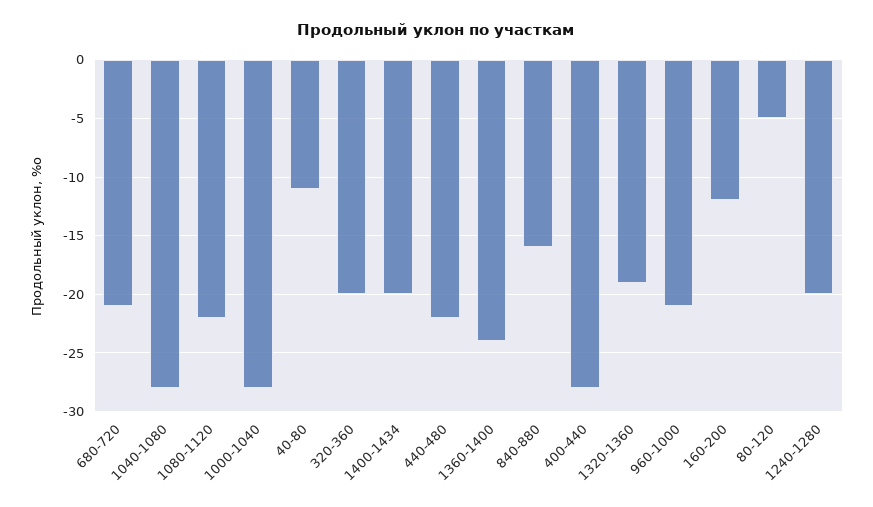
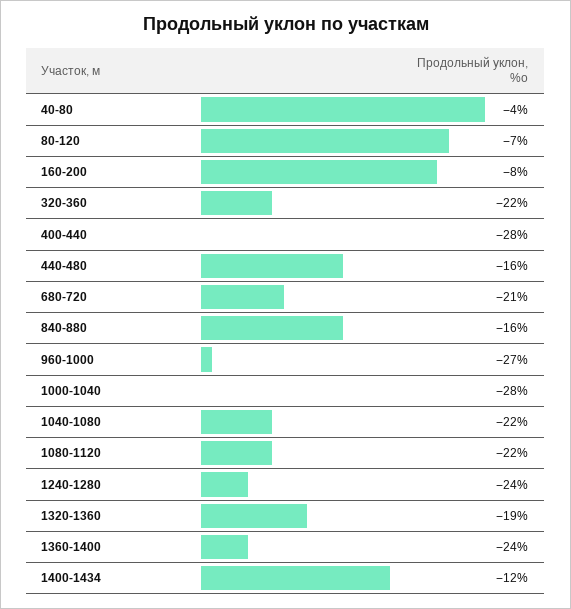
  {
    "680-720": -21,
-   "1040-1080": -28,
+   "1040-1080": -22,
    "1080-1120": -22,
    "1000-1040": -28,
-   "40-80": -11,
+   "40-80": -4,
-   "320-360": -20,
+   "320-360": -22,
-   "1400-1434": -20,
+   "1400-1434": -12,
-   "440-480": -22,
+   "440-480": -16,
    "1360-1400": -24,
    "840-880": -16,
    "400-440": -28,
    "1320-1360": -19,
-   "960-1000": -21,
+   "960-1000": -27,
-   "160-200": -12,
+   "160-200": -8,
-   "80-120": -5,
+   "80-120": -7,
-   "1240-1280": -20
+   "1240-1280": -24
  }

